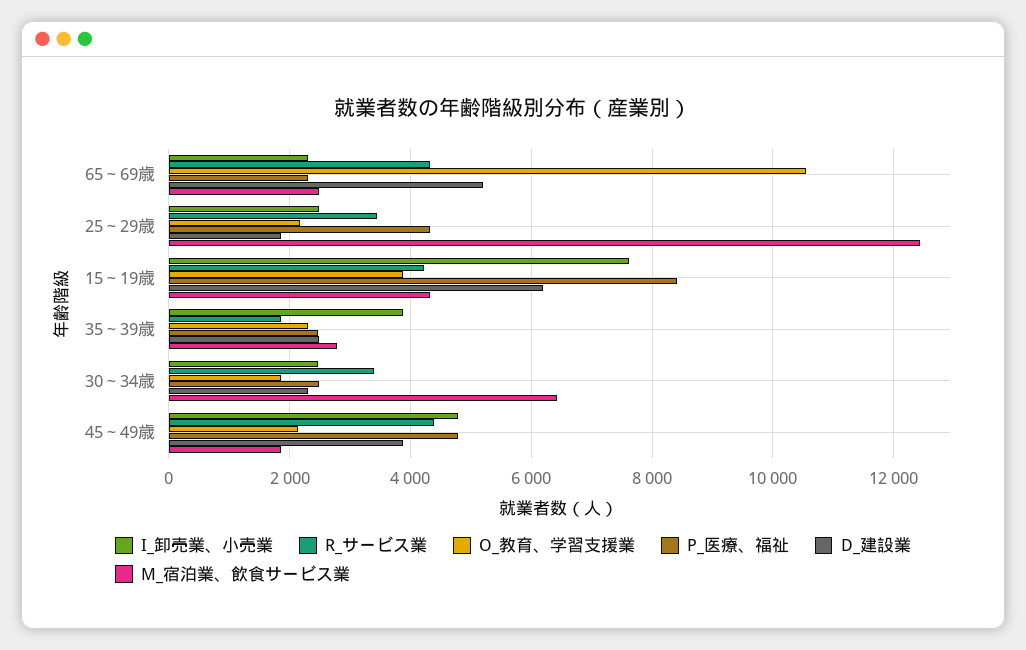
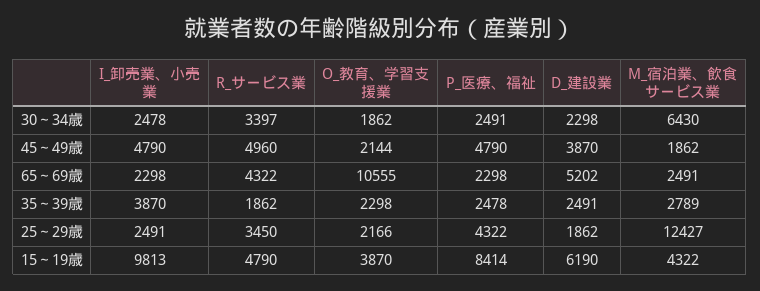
  {
    "I_卸売業、小売業": {
      "65～69歳": 2298,
      "25～29歳": 2491,
-     "15～19歳": 7600,
+     "15～19歳": 9813,
      "35～39歳": 3870,
      "30～34歳": 2478,
      "45～49歳": 4790
    },
    "R_サービス業": {
      "65～69歳": 4322,
      "25～29歳": 3450,
-     "15～19歳": 4200,
+     "15～19歳": 4790,
      "35～39歳": 1862,
      "30～34歳": 3397,
-     "45～49歳": 4400
+     "45～49歳": 4960
    },
    "O_教育、学習支援業": {
      "65～69歳": 10555,
      "25～29歳": 2166,
      "15～19歳": 3870,
      "35～39歳": 2298,
      "30～34歳": 1862,
      "45～49歳": 2144
    },
    "P_医療、福祉": {
      "65～69歳": 2298,
      "25～29歳": 4322,
      "15～19歳": 8414,
      "35～39歳": 2478,
      "30～34歳": 2491,
      "45～49歳": 4790
    },
    "D_建設業": {
      "65～69歳": 5202,
      "25～29歳": 1862,
      "15～19歳": 6190,
      "35～39歳": 2491,
      "30～34歳": 2298,
      "45～49歳": 3870
    },
    "M_宿泊業、飲食サービス業": {
      "65～69歳": 2491,
      "25～29歳": 12427,
      "15～19歳": 4322,
      "35～39歳": 2789,
      "30～34歳": 6430,
      "45～49歳": 1862
    }
  }

